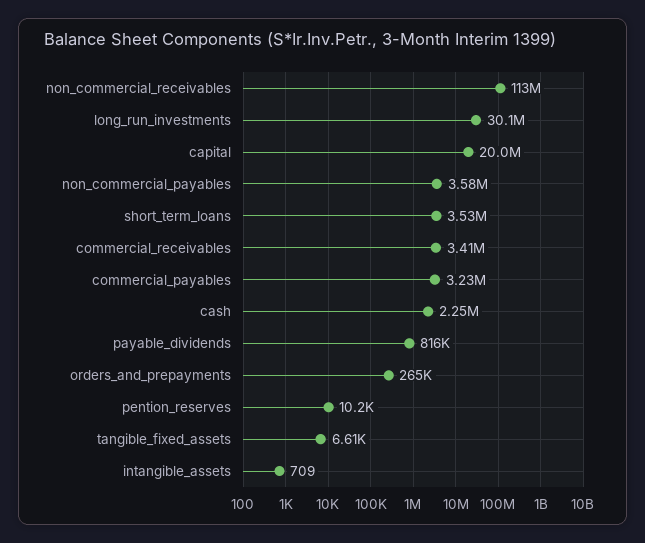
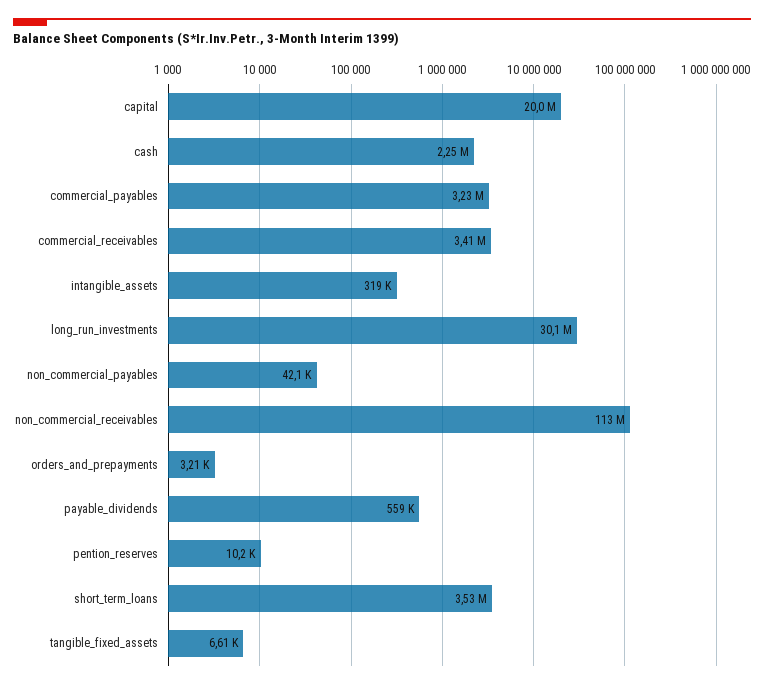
  {
    "non_commercial_receivables": 113000000,
    "long_run_investments": 30100000,
    "capital": 20000000,
-   "non_commercial_payables": 3580000,
+   "non_commercial_payables": 42100,
    "short_term_loans": 3530000,
    "commercial_receivables": 3410000,
    "commercial_payables": 3230000,
    "cash": 2250000,
-   "payable_dividends": 816000,
+   "payable_dividends": 559000,
-   "orders_and_prepayments": 265000,
+   "orders_and_prepayments": 3210,
    "pention_reserves": 10200,
    "tangible_fixed_assets": 6610,
-   "intangible_assets": 709
+   "intangible_assets": 319000
  }

